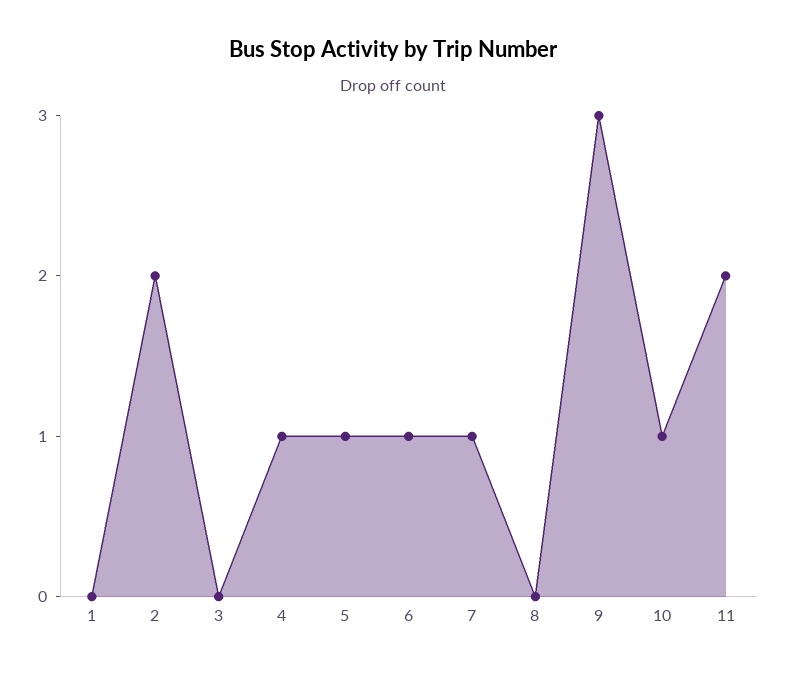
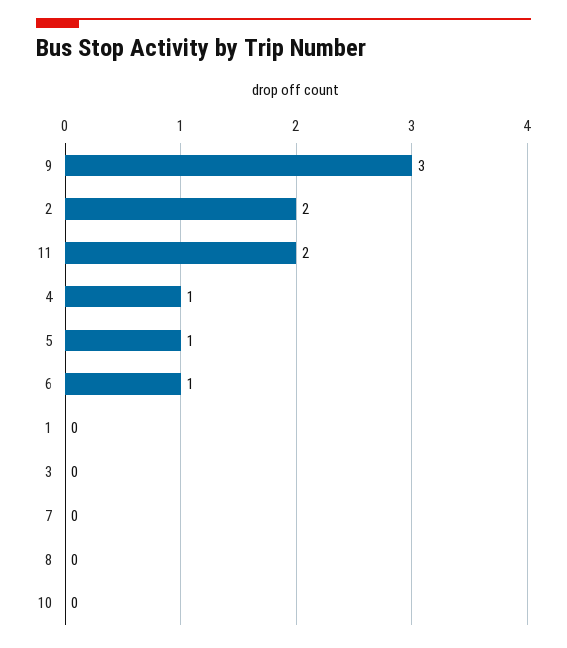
  {
    "1": 0,
    "2": 2,
    "3": 0,
    "4": 1,
    "5": 1,
    "6": 1,
-   "7": 1,
+   "7": 0,
    "8": 0,
    "9": 3,
-   "10": 1,
+   "10": 0,
    "11": 2
  }

